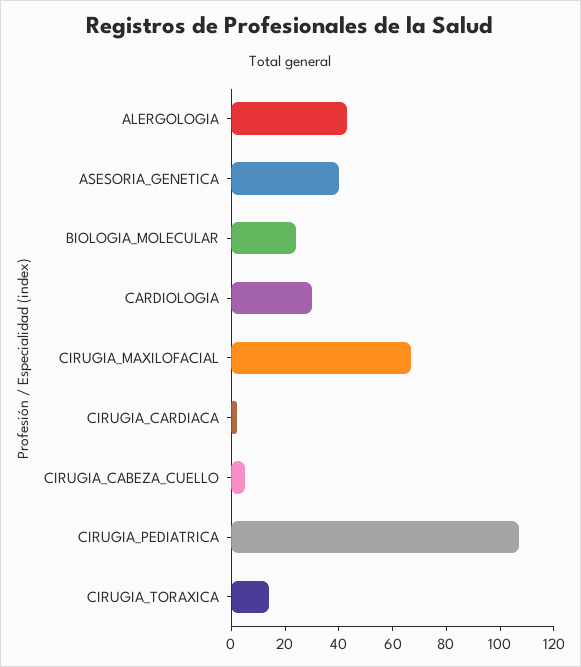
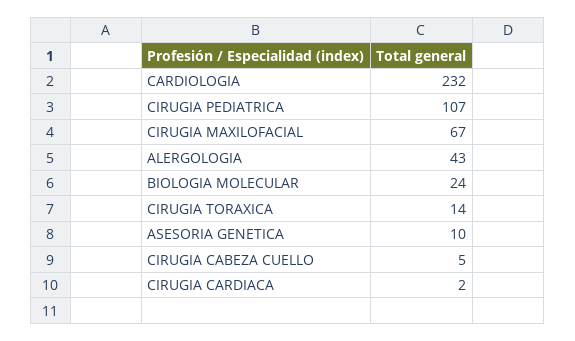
  {
    "ALERGOLOGIA": 43,
-   "ASESORIA_GENETICA": 40,
+   "ASESORIA_GENETICA": 10,
    "BIOLOGIA_MOLECULAR": 24,
-   "CARDIOLOGIA": 30,
+   "CARDIOLOGIA": 232,
    "CIRUGIA_MAXILOFACIAL": 67,
    "CIRUGIA_CARDIACA": 2,
    "CIRUGIA_CABEZA_CUELLO": 5,
    "CIRUGIA_PEDIATRICA": 107,
    "CIRUGIA_TORAXICA": 14
  }

